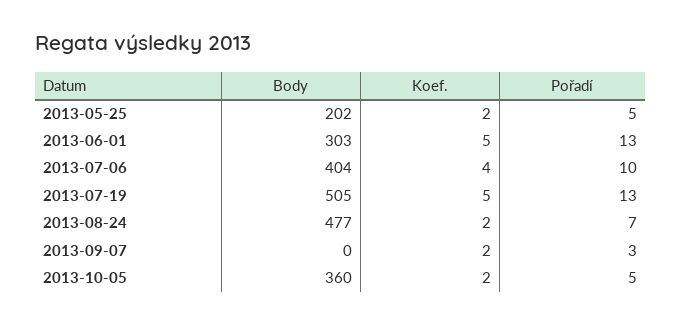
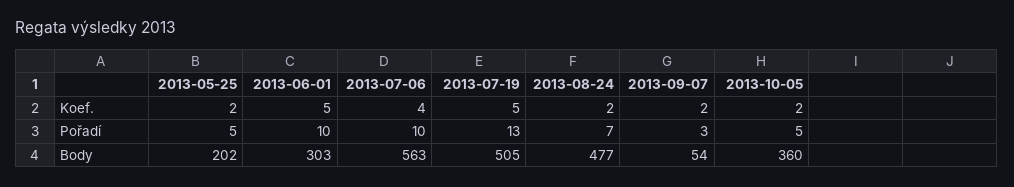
  {
    "Body": {
      "2013-05-25": 202,
      "2013-06-01": 303,
-     "2013-07-06": 404,
+     "2013-07-06": 563,
      "2013-07-19": 505,
      "2013-08-24": 477,
-     "2013-09-07": 0,
+     "2013-09-07": 54,
      "2013-10-05": 360
    },
    "Koef.": {
      "2013-05-25": 2,
      "2013-06-01": 5,
      "2013-07-06": 4,
      "2013-07-19": 5,
      "2013-08-24": 2,
      "2013-09-07": 2,
      "2013-10-05": 2
    },
    "Pořadí": {
      "2013-05-25": 5,
-     "2013-06-01": 13,
+     "2013-06-01": 10,
      "2013-07-06": 10,
      "2013-07-19": 13,
      "2013-08-24": 7,
      "2013-09-07": 3,
      "2013-10-05": 5
    }
  }

